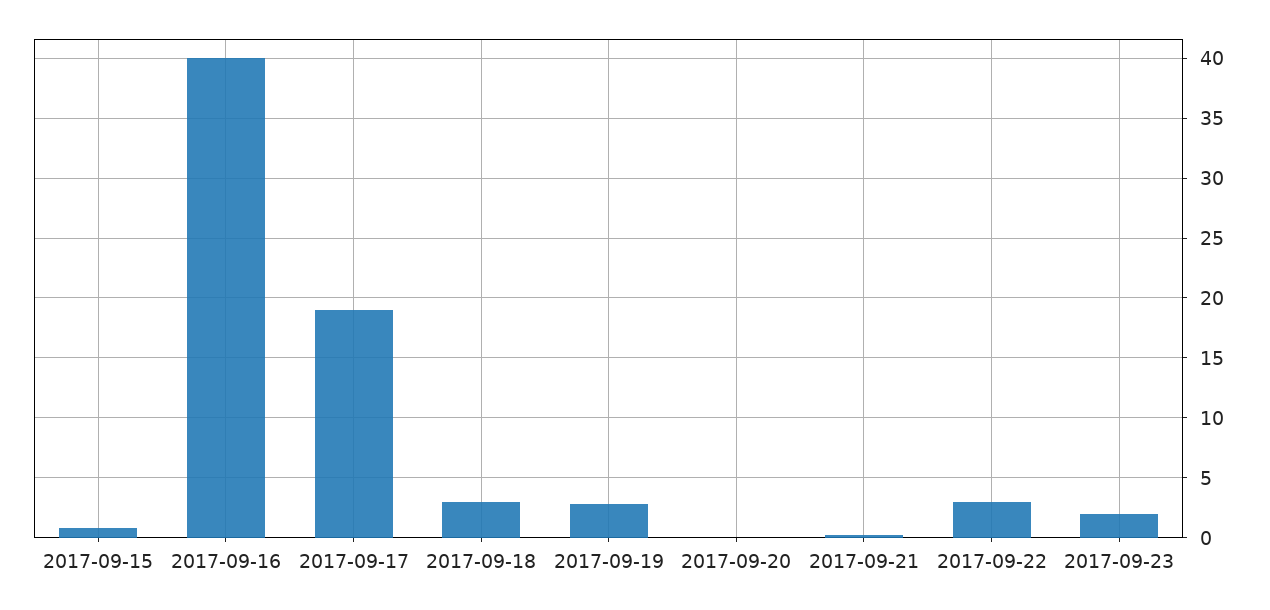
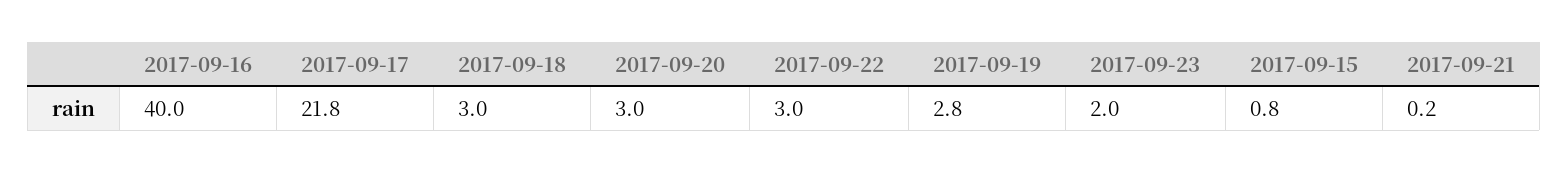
  {
    "2017-09-15": 0.8,
    "2017-09-16": 40,
-   "2017-09-17": 19,
+   "2017-09-17": 21.8,
    "2017-09-18": 3,
    "2017-09-19": 2.8,
-   "2017-09-20": 0,
+   "2017-09-20": 3,
    "2017-09-21": 0.2,
    "2017-09-22": 3,
    "2017-09-23": 2
  }

